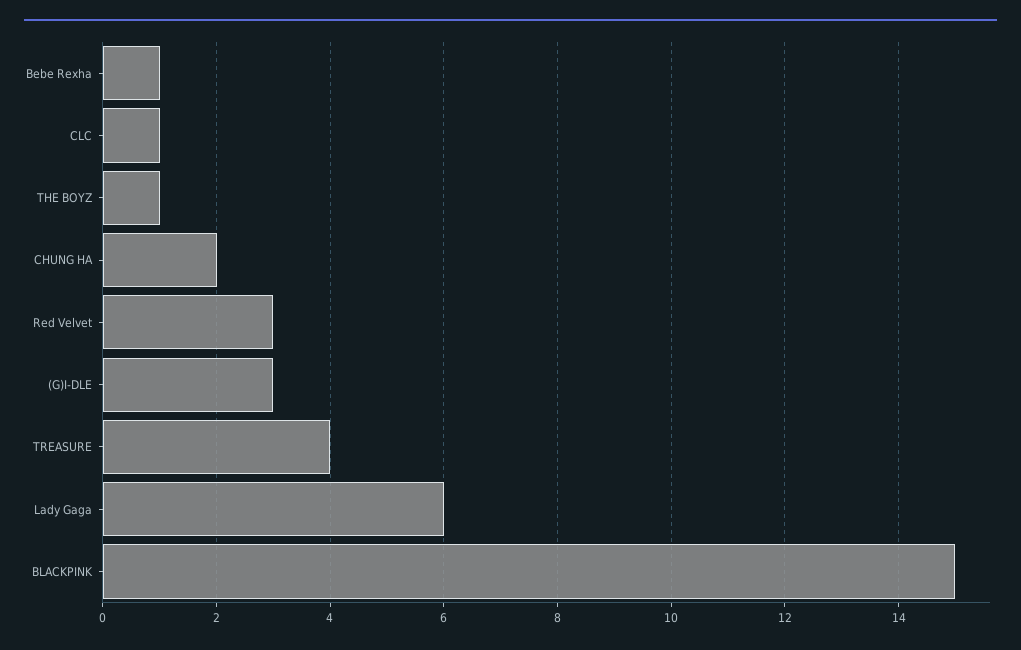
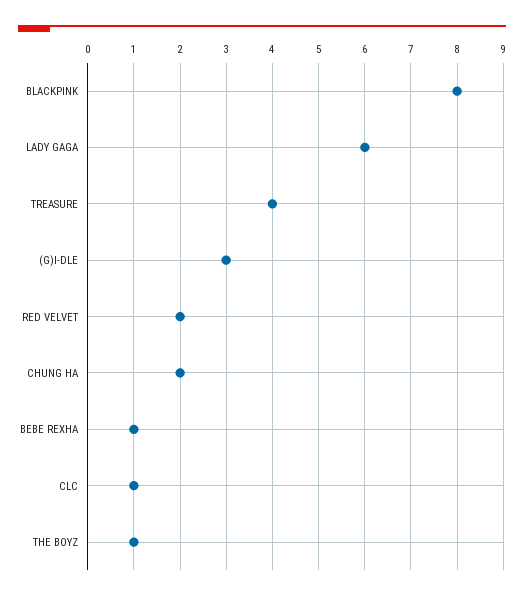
  {
    "Bebe Rexha": 1,
    "CLC": 1,
    "THE BOYZ": 1,
    "CHUNG HA": 2,
-   "Red Velvet": 3,
+   "Red Velvet": 2,
    "(G)I-DLE": 3,
    "TREASURE": 4,
    "Lady Gaga": 6,
-   "BLACKPINK": 15
+   "BLACKPINK": 8
  }

